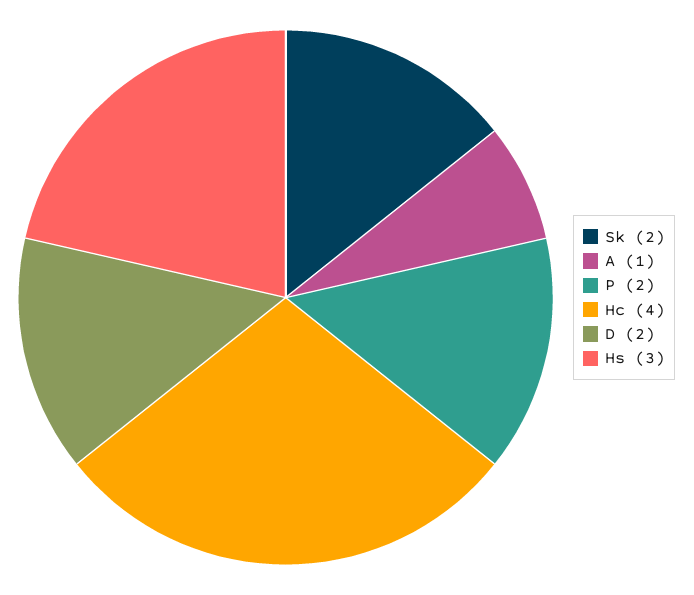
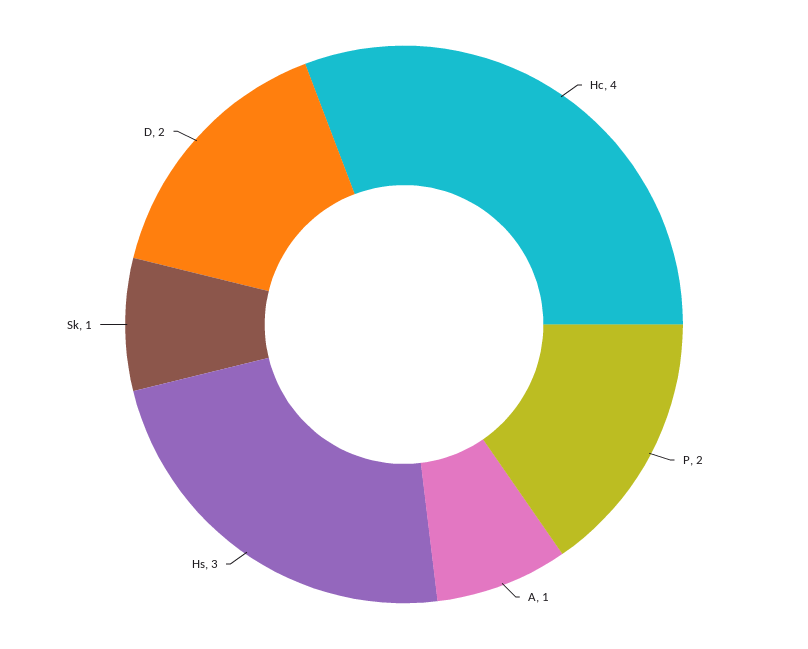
  {
-   "Sk": 2,
+   "Sk": 1,
    "A": 1,
    "P": 2,
    "Hc": 4,
    "D": 2,
    "Hs": 3
  }

